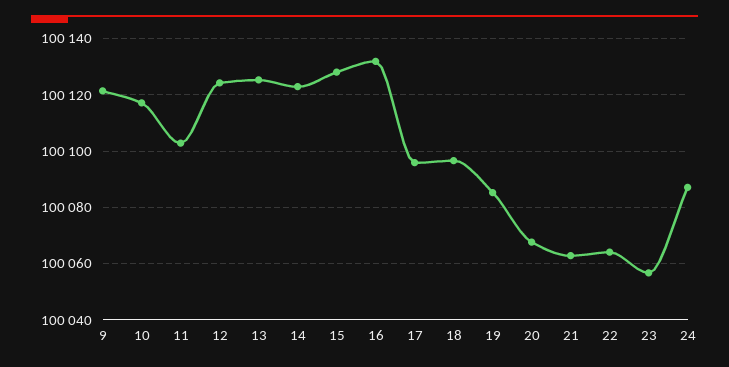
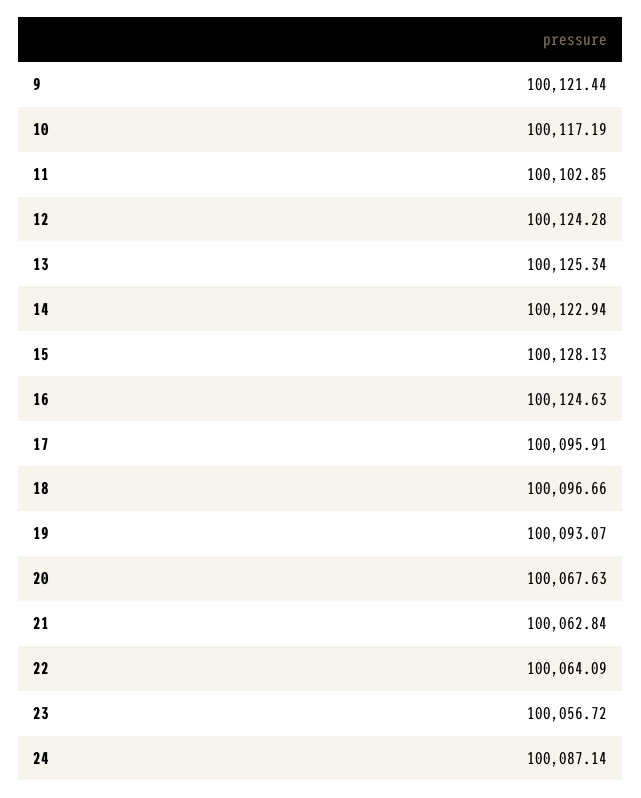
  {
    "9": 100121.44,
    "10": 100117.19,
    "11": 100102.85,
    "12": 100124.28,
    "13": 100125.34,
    "14": 100122.94,
    "15": 100128.13,
-   "16": 100132.5,
+   "16": 100124.63,
    "17": 100095.91,
    "18": 100096.66,
-   "19": 100085,
+   "19": 100093.07,
    "20": 100067.63,
    "21": 100062.84,
    "22": 100064.09,
    "23": 100056.72,
    "24": 100087.14
  }

